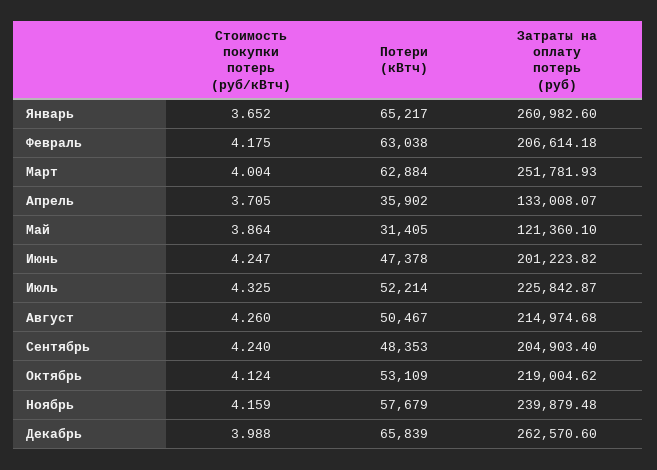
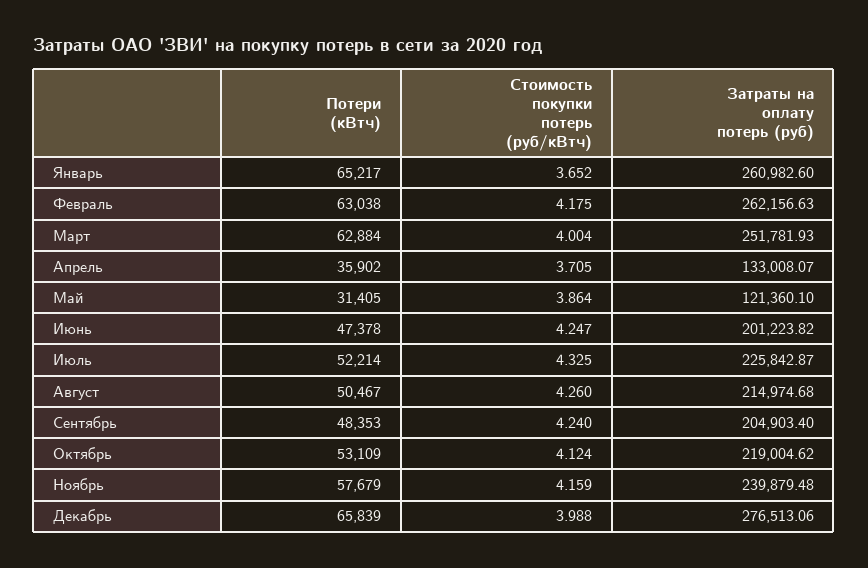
  {
    "Стоимость покупки потерь (руб/кВтч)": {
      "Январь": 3.652,
      "Февраль": 4.175,
      "Март": 4.004,
      "Апрель": 3.705,
      "Май": 3.864,
      "Июнь": 4.247,
      "Июль": 4.325,
      "Август": 4.26,
      "Сентябрь": 4.24,
      "Октябрь": 4.124,
      "Ноябрь": 4.159,
      "Декабрь": 3.988
    },
    "Потери (кВтч)": {
      "Январь": 65217,
      "Февраль": 63038,
      "Март": 62884,
      "Апрель": 35902,
      "Май": 31405,
      "Июнь": 47378,
      "Июль": 52214,
      "Август": 50467,
      "Сентябрь": 48353,
      "Октябрь": 53109,
      "Ноябрь": 57679,
      "Декабрь": 65839
    },
    "Затраты на оплату потерь (руб)": {
      "Январь": 260982.6,
-     "Февраль": 206614.18,
+     "Февраль": 262156.63,
      "Март": 251781.93,
      "Апрель": 133008.07,
      "Май": 121360.1,
      "Июнь": 201223.82,
      "Июль": 225842.87,
      "Август": 214974.68,
      "Сентябрь": 204903.4,
      "Октябрь": 219004.62,
      "Ноябрь": 239879.48,
-     "Декабрь": 262570.6
+     "Декабрь": 276513.06
    }
  }

